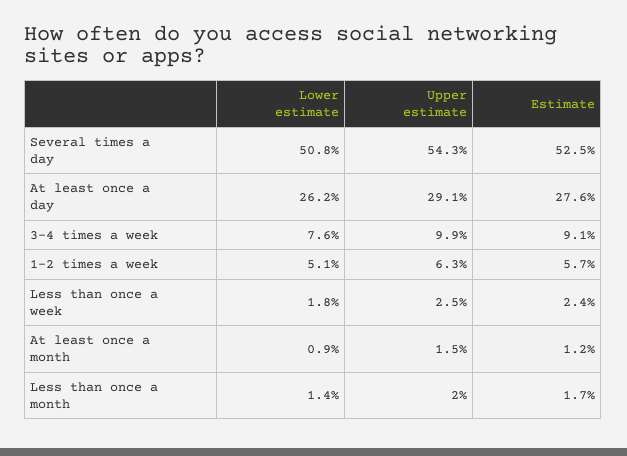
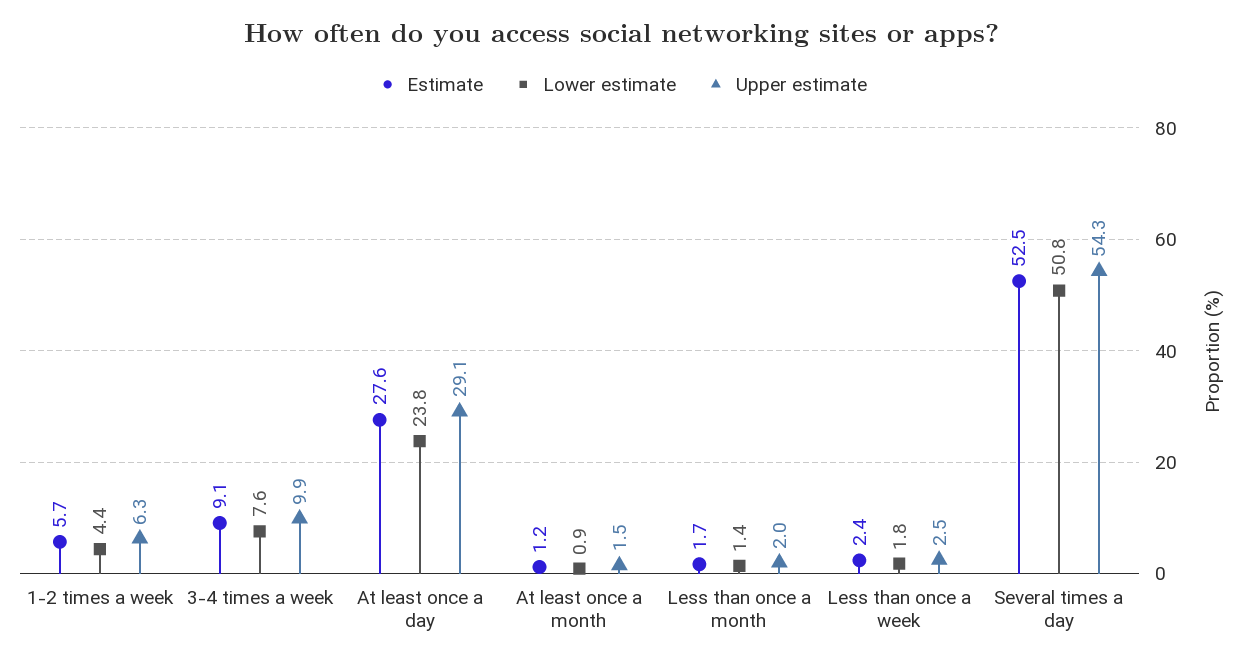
  {
    "Lower estimate": {
      "Several times a day": 50.8,
-     "At least once a day": 26.2,
+     "At least once a day": 23.8,
      "3-4 times a week": 7.6,
-     "1-2 times a week": 5.1,
+     "1-2 times a week": 4.4,
      "Less than once a week": 1.8,
      "At least once a month": 0.9,
      "Less than once a month": 1.4
    },
    "Upper estimate": {
      "Several times a day": 54.3,
      "At least once a day": 29.1,
      "3-4 times a week": 9.9,
      "1-2 times a week": 6.3,
      "Less than once a week": 2.5,
      "At least once a month": 1.5,
      "Less than once a month": 2
    },
    "Estimate": {
      "Several times a day": 52.5,
      "At least once a day": 27.6,
      "3-4 times a week": 9.1,
      "1-2 times a week": 5.7,
      "Less than once a week": 2.4,
      "At least once a month": 1.2,
      "Less than once a month": 1.7
    }
  }

